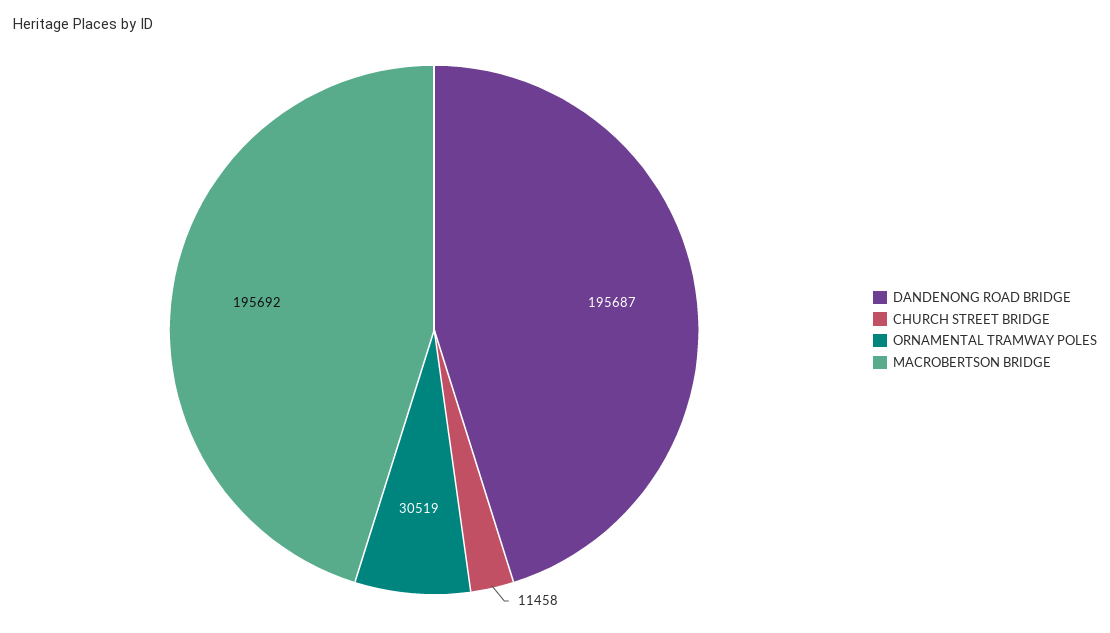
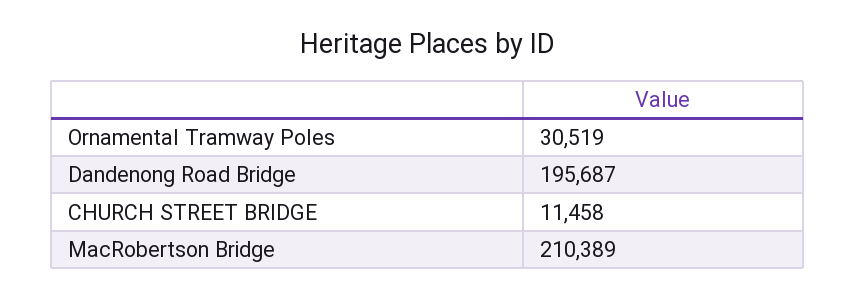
  {
    "DANDENONG ROAD BRIDGE": 195687,
    "CHURCH STREET BRIDGE": 11458,
    "ORNAMENTAL TRAMWAY POLES": 30519,
-   "MACROBERTSON BRIDGE": 195692
+   "MACROBERTSON BRIDGE": 210389
  }

